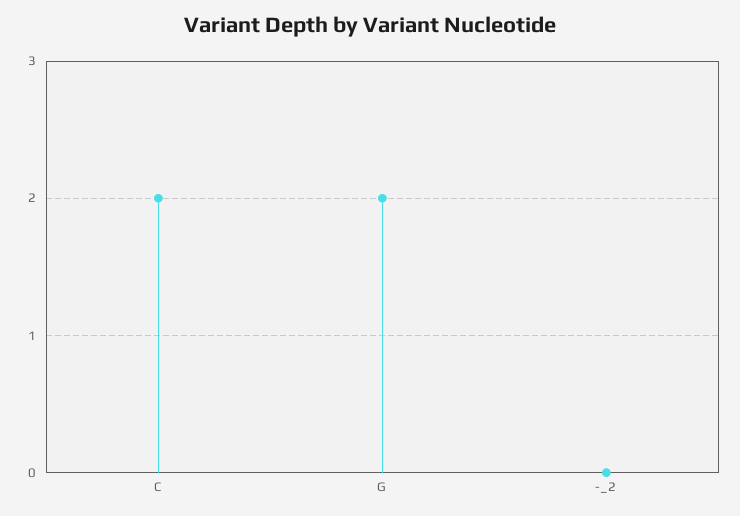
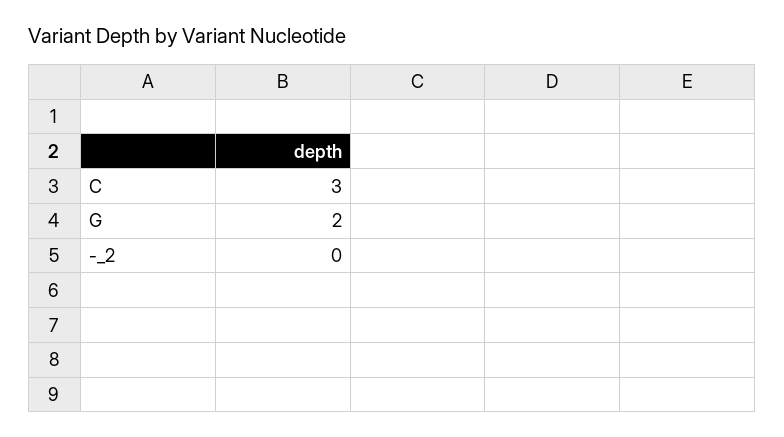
  {
-   "C": 2,
+   "C": 3,
    "G": 2,
    "-_2": 0
  }

